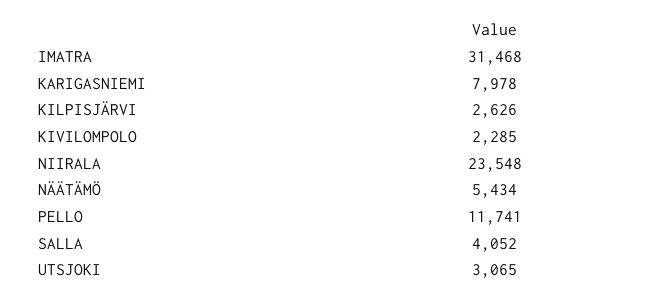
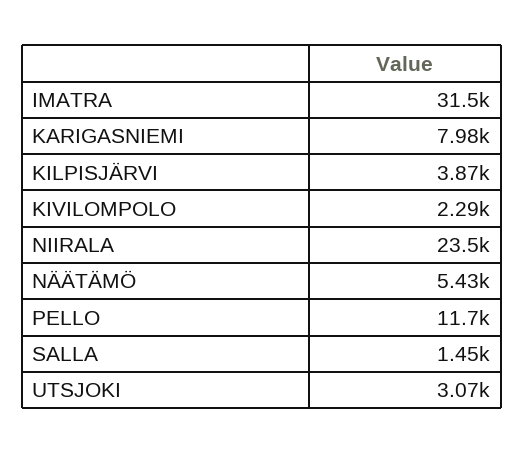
  {
    "IMATRA": 31468,
    "KARIGASNIEMI": 7978,
-   "KILPISJÄRVI": 2626,
+   "KILPISJÄRVI": 3870,
    "KIVILOMPOLO": 2285,
    "NIIRALA": 23548,
    "NÄÄTÄMÖ": 5434,
    "PELLO": 11741,
-   "SALLA": 4052,
+   "SALLA": 1450,
    "UTSJOKI": 3065
  }

